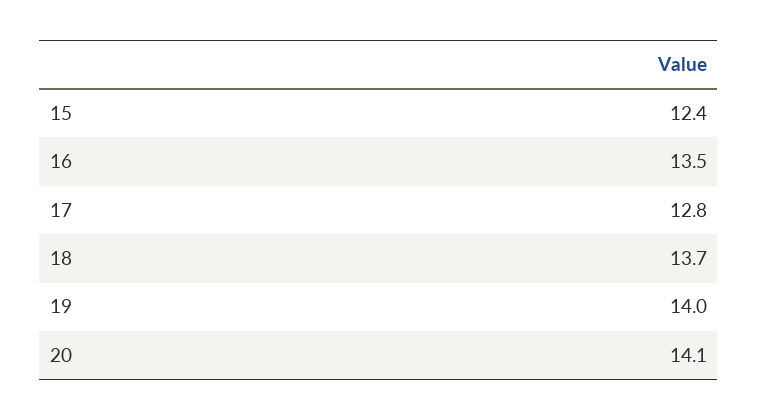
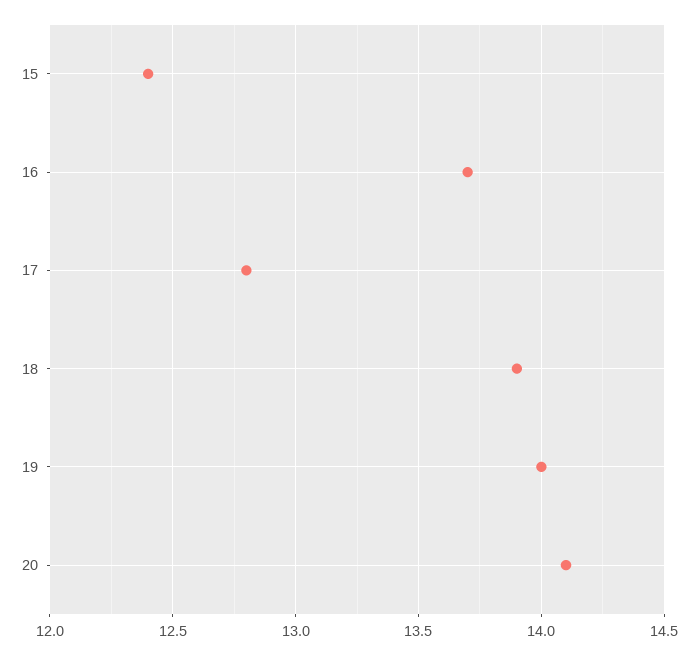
  {
    "15": 12.4,
-   "16": 13.5,
+   "16": 13.7,
    "17": 12.8,
-   "18": 13.7,
+   "18": 13.9,
    "19": 14,
    "20": 14.1
  }

